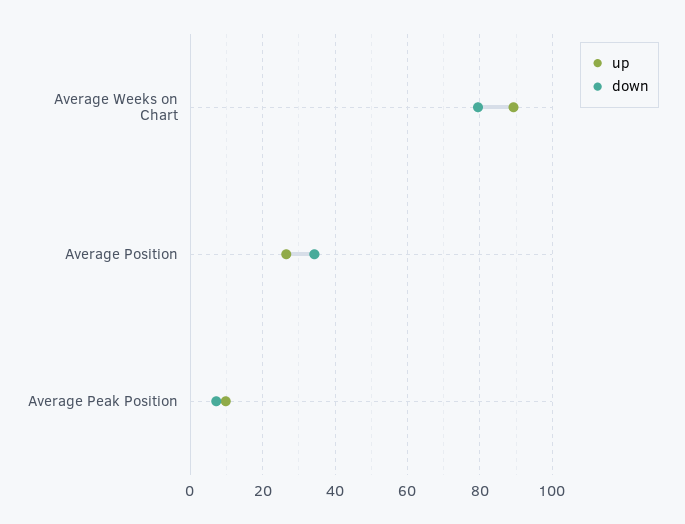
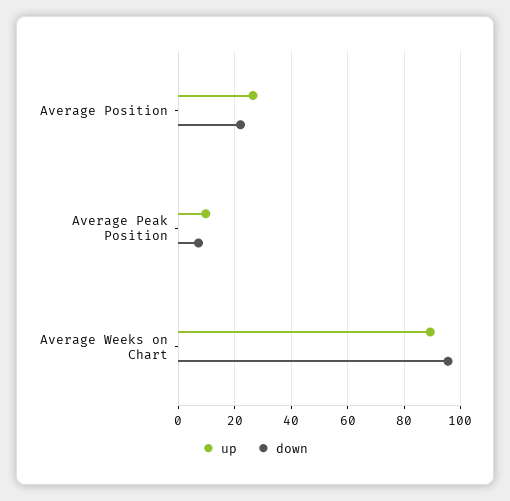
  {
    "up": {
      "Average Weeks on Chart": 90,
      "Average Position": 26,
      "Average Peak Position": 10
    },
    "down": {
-     "Average Weeks on Chart": 80,
+     "Average Weeks on Chart": 95,
-     "Average Position": 34,
+     "Average Position": 22.5,
      "Average Peak Position": 8
    }
  }

